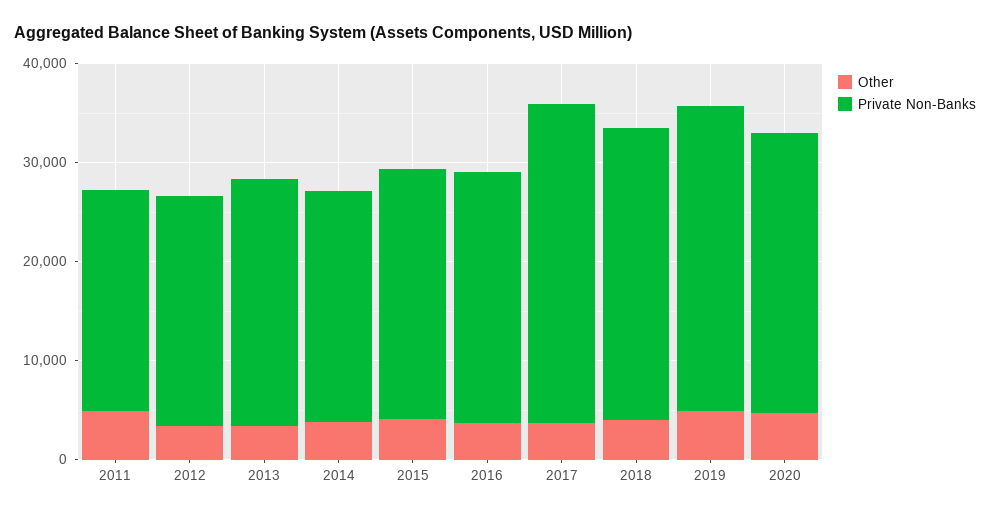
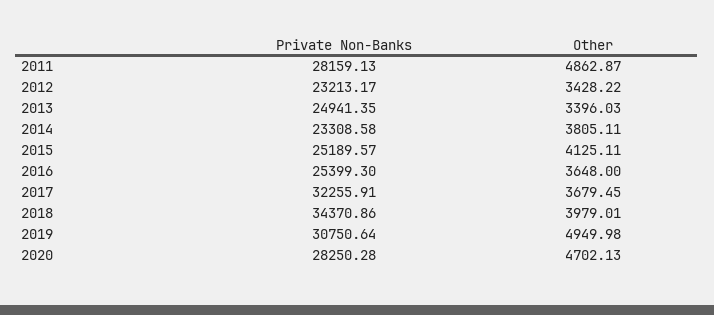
  {
    "Other": {
      "2011": 4862.87,
      "2012": 3428.22,
      "2013": 3396.03,
      "2014": 3805.11,
      "2015": 4125.11,
      "2016": 3648,
      "2017": 3679.45,
      "2018": 3979.01,
      "2019": 4949.98,
      "2020": 4702.13
    },
    "Private Non-Banks": {
-     "2011": 22000,
+     "2011": 28159.13,
      "2012": 23213.17,
      "2013": 24941.35,
      "2014": 23308.58,
      "2015": 25189.57,
      "2016": 25399.3,
      "2017": 32255.91,
-     "2018": 30000,
+     "2018": 34370.86,
      "2019": 30750.64,
      "2020": 28250.28
    }
  }

